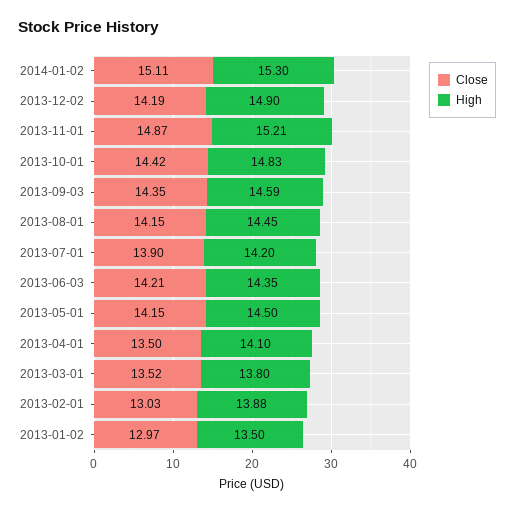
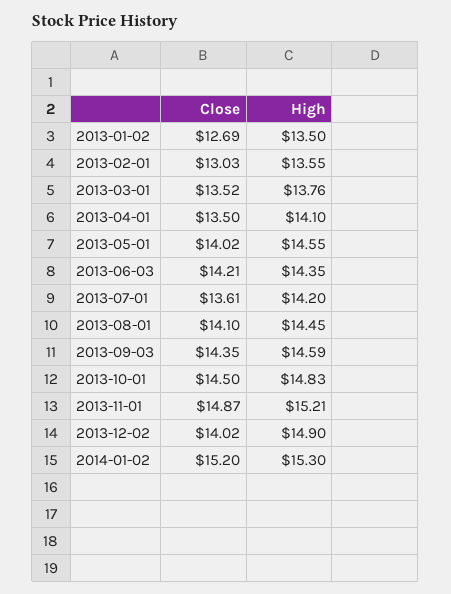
  {
    "Close": {
-     "2014-01-02": 15.11,
+     "2014-01-02": 15.2,
-     "2013-12-02": 14.19,
+     "2013-12-02": 14.02,
      "2013-11-01": 14.87,
-     "2013-10-01": 14.42,
+     "2013-10-01": 14.5,
      "2013-09-03": 14.35,
-     "2013-08-01": 14.15,
+     "2013-08-01": 14.1,
-     "2013-07-01": 13.9,
+     "2013-07-01": 13.61,
      "2013-06-03": 14.21,
-     "2013-05-01": 14.15,
+     "2013-05-01": 14.02,
      "2013-04-01": 13.5,
      "2013-03-01": 13.52,
      "2013-02-01": 13.03,
-     "2013-01-02": 12.97
+     "2013-01-02": 12.69
    },
    "High": {
      "2014-01-02": 15.3,
      "2013-12-02": 14.9,
      "2013-11-01": 15.21,
      "2013-10-01": 14.83,
      "2013-09-03": 14.59,
      "2013-08-01": 14.45,
      "2013-07-01": 14.2,
      "2013-06-03": 14.35,
-     "2013-05-01": 14.5,
+     "2013-05-01": 14.55,
      "2013-04-01": 14.1,
-     "2013-03-01": 13.8,
+     "2013-03-01": 13.76,
-     "2013-02-01": 13.88,
+     "2013-02-01": 13.55,
      "2013-01-02": 13.5
    }
  }

